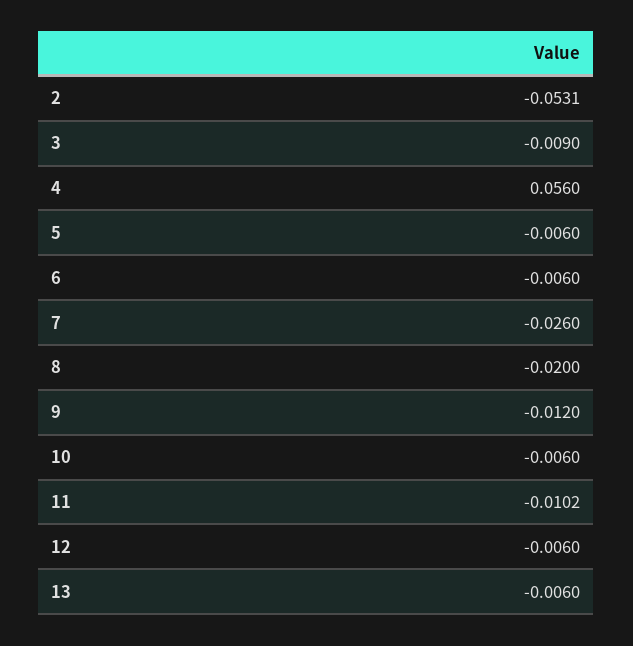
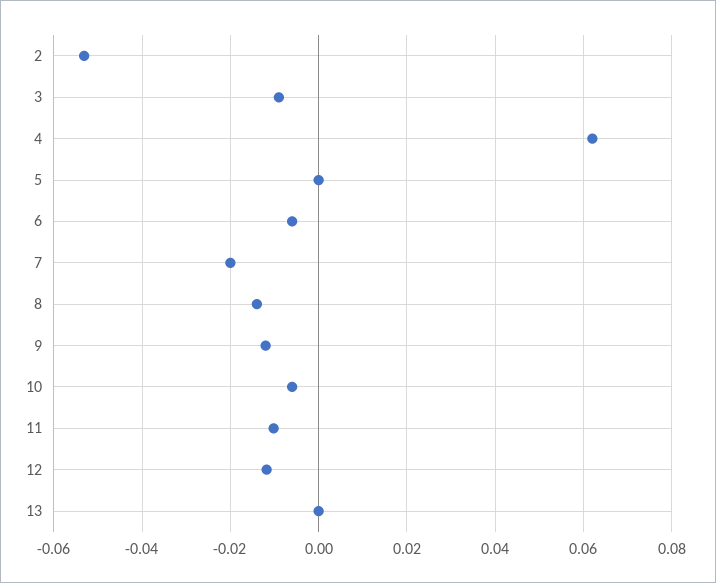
  {
    "2": -0.0531,
    "3": -0.009,
-   "4": 0.056,
+   "4": 0.062,
-   "5": -0.006,
+   "5": 0,
    "6": -0.006,
-   "7": -0.026,
+   "7": -0.02,
-   "8": -0.02,
+   "8": -0.014,
    "9": -0.012,
    "10": -0.006,
    "11": -0.0102,
-   "12": -0.006,
+   "12": -0.012,
-   "13": -0.006
+   "13": 0
  }

